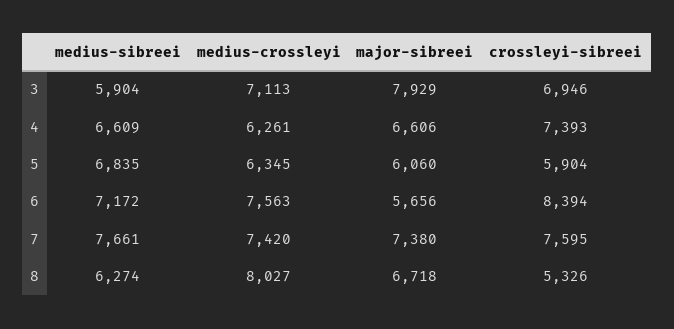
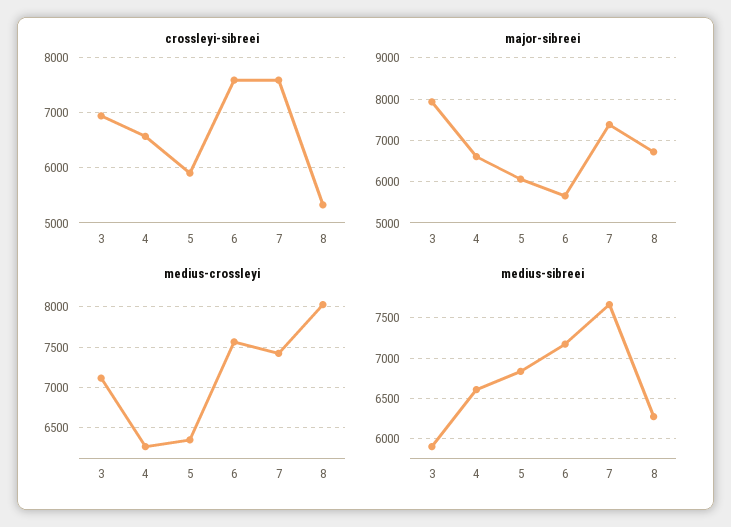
  {
    "medius-sibreei": {
      "3": 5904,
      "4": 6609,
      "5": 6835,
      "6": 7172,
      "7": 7661,
      "8": 6274
    },
    "medius-crossleyi": {
      "3": 7113,
      "4": 6261,
      "5": 6345,
      "6": 7563,
      "7": 7420,
      "8": 8027
    },
    "major-sibreei": {
      "3": 7929,
      "4": 6606,
      "5": 6060,
      "6": 5656,
      "7": 7380,
      "8": 6718
    },
    "crossleyi-sibreei": {
      "3": 6946,
-     "4": 7393,
+     "4": 6600,
      "5": 5904,
-     "6": 8394,
+     "6": 7600,
      "7": 7595,
      "8": 5326
    }
  }

